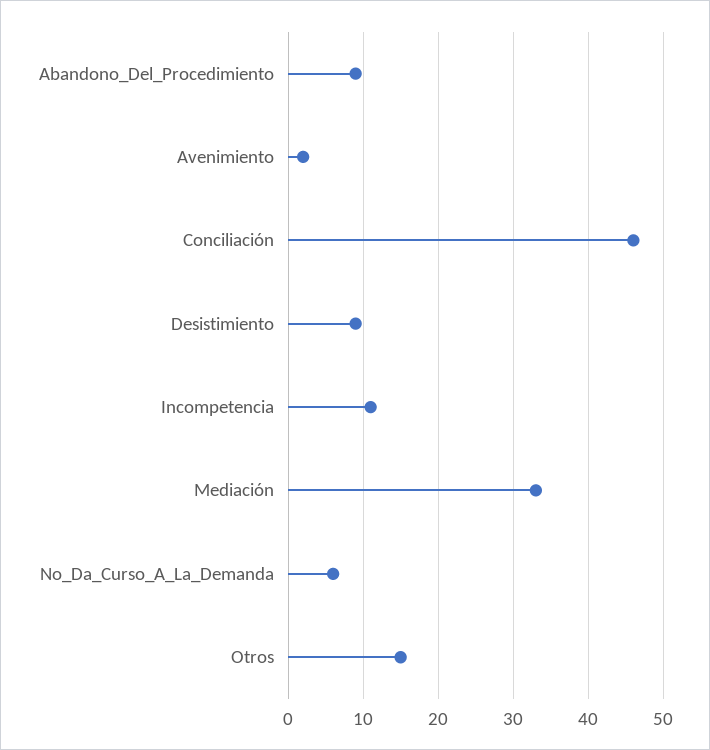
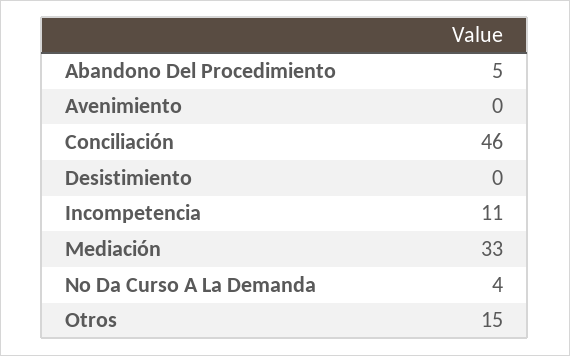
  {
-   "Abandono_Del_Procedimiento": 9,
+   "Abandono_Del_Procedimiento": 5,
-   "Avenimiento": 2,
+   "Avenimiento": 0,
    "Conciliación": 46,
-   "Desistimiento": 9,
+   "Desistimiento": 0,
    "Incompetencia": 11,
    "Mediación": 33,
-   "No_Da_Curso_A_La_Demanda": 6,
+   "No_Da_Curso_A_La_Demanda": 4,
    "Otros": 15
  }

